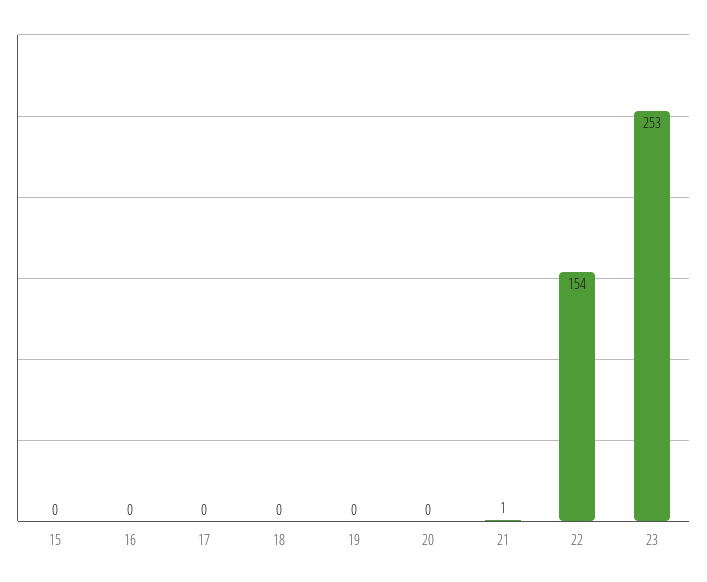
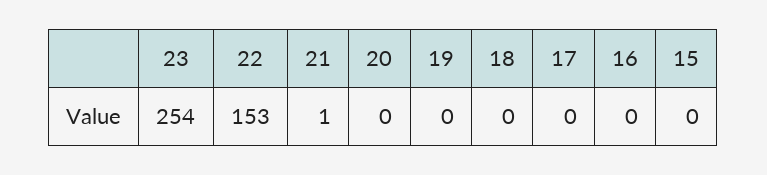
  {
    "15": 0,
    "16": 0,
    "17": 0,
    "18": 0,
    "19": 0,
    "20": 0,
    "21": 1,
-   "22": 154,
+   "22": 153,
-   "23": 253
+   "23": 254
  }

